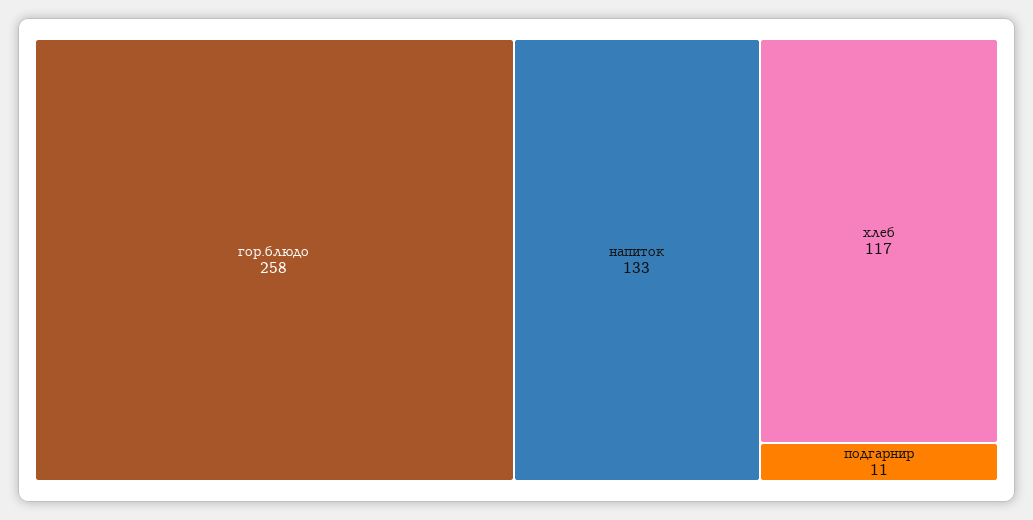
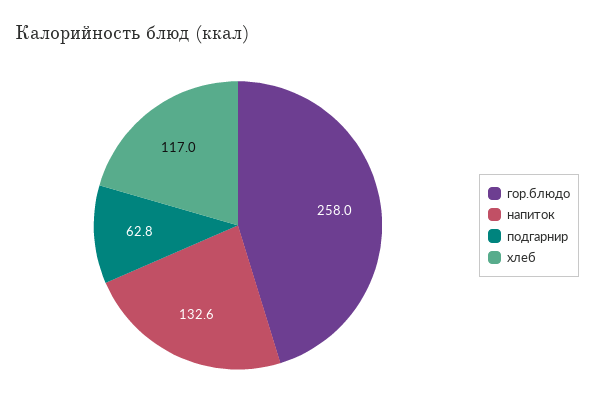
  {
    "гор.блюдо": 258,
    "напиток": 132.6,
    "хлеб": 117,
-   "подгарнир": 11
+   "подгарнир": 62.8
  }

